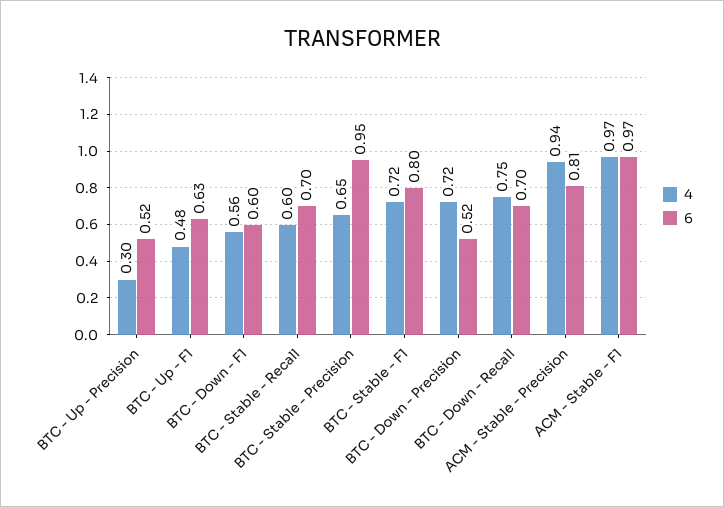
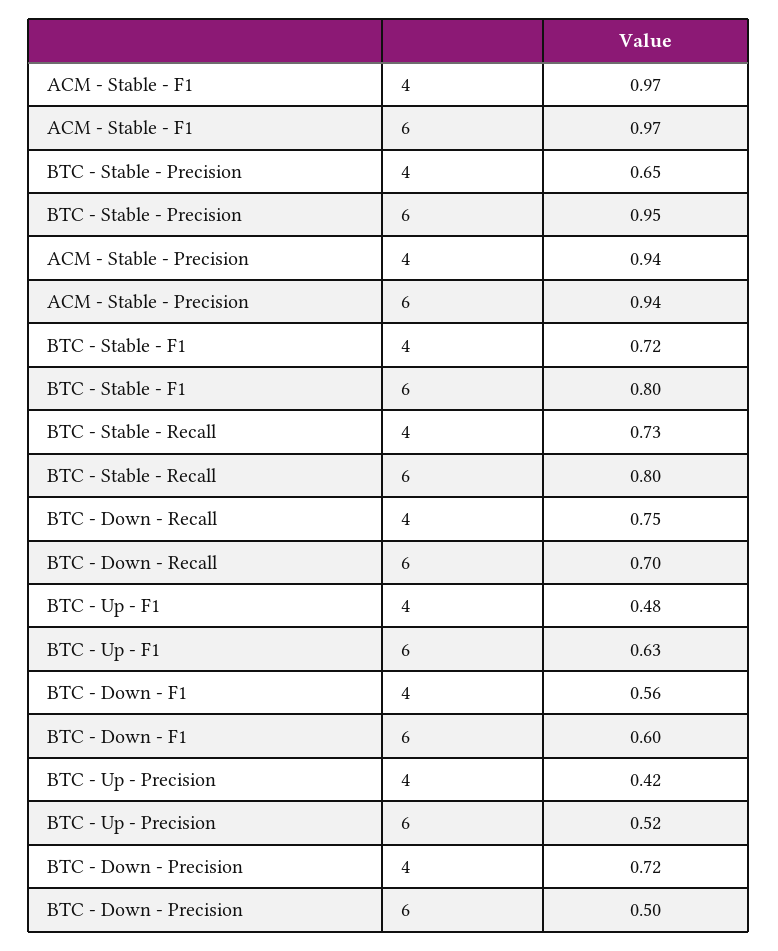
  {
    "4": {
-     "BTC - Up - Precision": 0.3,
+     "BTC - Up - Precision": 0.42,
      "BTC - Up - F1": 0.48,
      "BTC - Down - F1": 0.56,
-     "BTC - Stable - Recall": 0.6,
+     "BTC - Stable - Recall": 0.73,
      "BTC - Stable - Precision": 0.65,
      "BTC - Stable - F1": 0.72,
      "BTC - Down - Precision": 0.72,
      "BTC - Down - Recall": 0.75,
      "ACM - Stable - Precision": 0.94,
      "ACM - Stable - F1": 0.97
    },
    "6": {
      "BTC - Up - Precision": 0.52,
      "BTC - Up - F1": 0.63,
      "BTC - Down - F1": 0.6,
-     "BTC - Stable - Recall": 0.7,
+     "BTC - Stable - Recall": 0.8,
      "BTC - Stable - Precision": 0.95,
      "BTC - Stable - F1": 0.8,
-     "BTC - Down - Precision": 0.52,
+     "BTC - Down - Precision": 0.5,
      "BTC - Down - Recall": 0.7,
-     "ACM - Stable - Precision": 0.81,
+     "ACM - Stable - Precision": 0.94,
      "ACM - Stable - F1": 0.97
    }
  }

